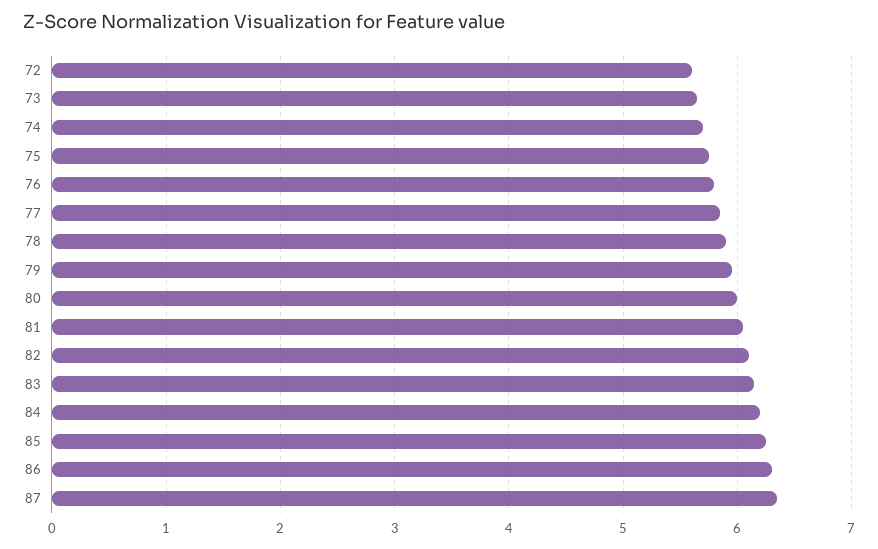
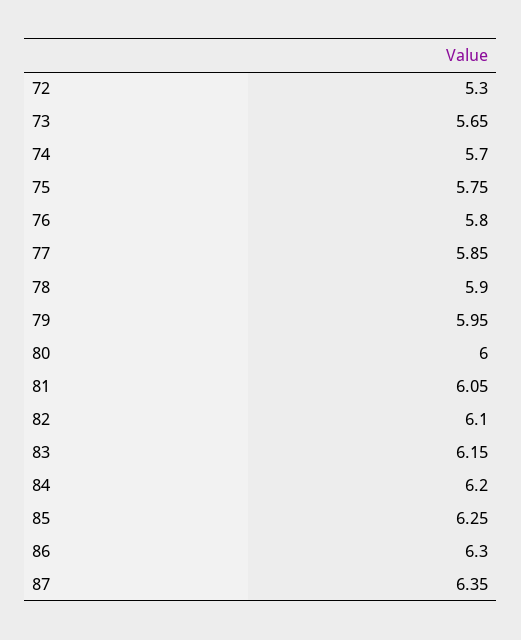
  {
-   "72": 5.6,
+   "72": 5.3,
    "73": 5.65,
    "74": 5.7,
    "75": 5.75,
    "76": 5.8,
    "77": 5.85,
    "78": 5.9,
    "79": 5.95,
    "80": 6,
    "81": 6.05,
    "82": 6.1,
    "83": 6.15,
    "84": 6.2,
    "85": 6.25,
    "86": 6.3,
    "87": 6.35
  }

